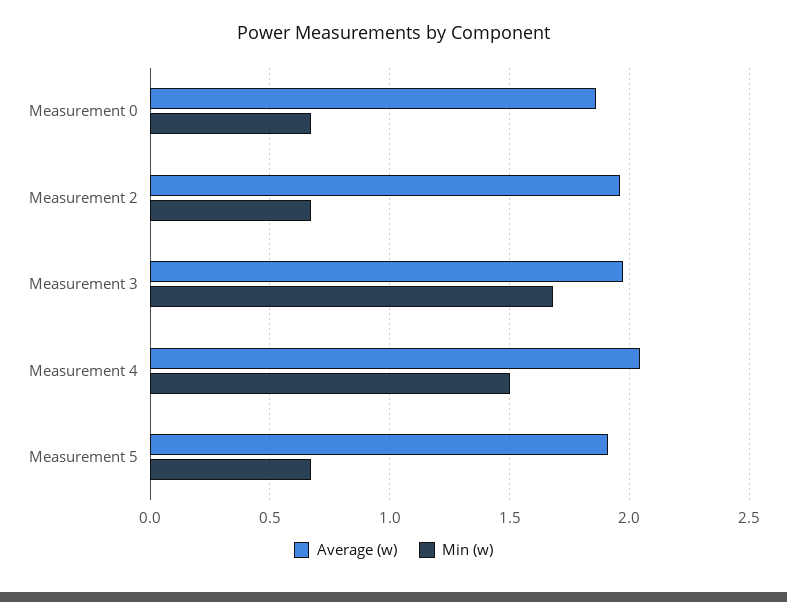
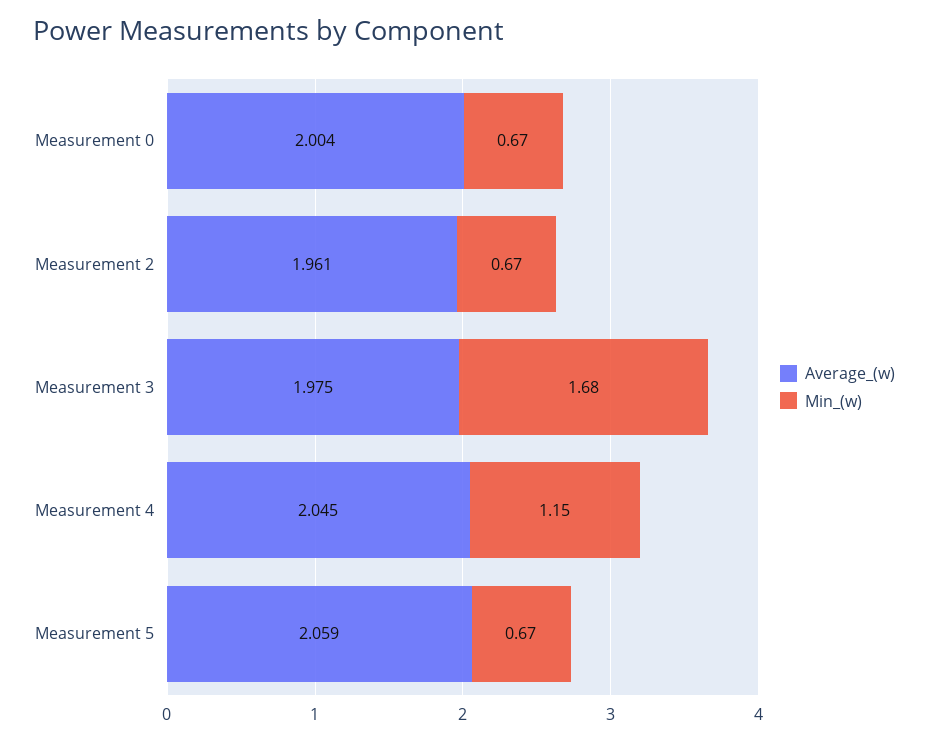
  {
    "Average (w)": {
-     "Measurement 0": 1.85,
+     "Measurement 0": 2.004,
      "Measurement 2": 1.961,
      "Measurement 3": 1.975,
      "Measurement 4": 2.045,
-     "Measurement 5": 1.9
+     "Measurement 5": 2.059
    },
    "Min (w)": {
      "Measurement 0": 0.67,
      "Measurement 2": 0.67,
      "Measurement 3": 1.68,
-     "Measurement 4": 1.5,
+     "Measurement 4": 1.15,
      "Measurement 5": 0.67
    }
  }

